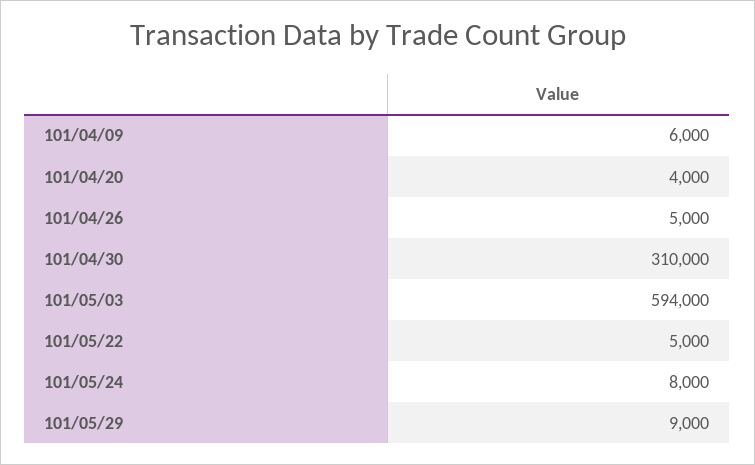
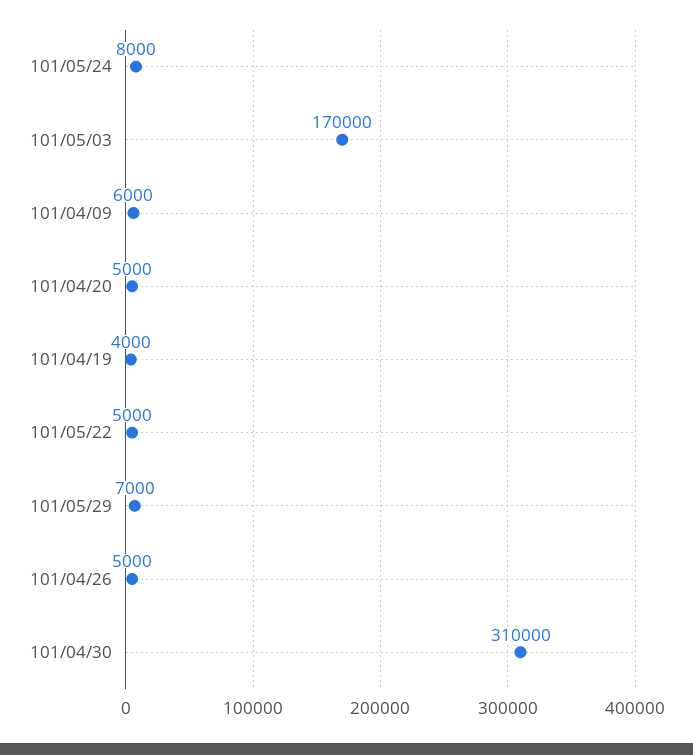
  {
    "101/04/09": 6000,
-   "101/04/20": 4000,
+   "101/04/20": 5000,
    "101/04/26": 5000,
    "101/04/30": 310000,
-   "101/05/03": 594000,
+   "101/05/03": 170000,
    "101/05/22": 5000,
    "101/05/24": 8000,
-   "101/05/29": 9000
+   "101/05/29": 7000,
+   "101/04/19": 4000
  }

